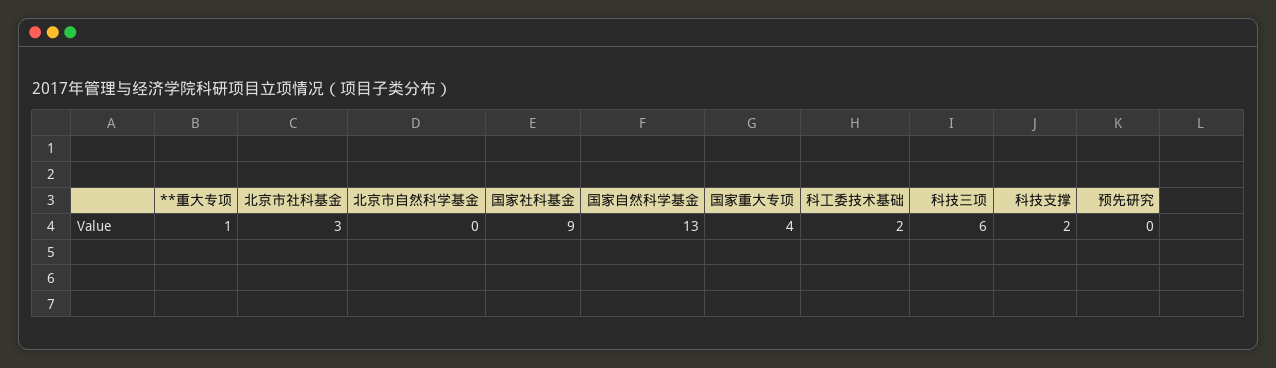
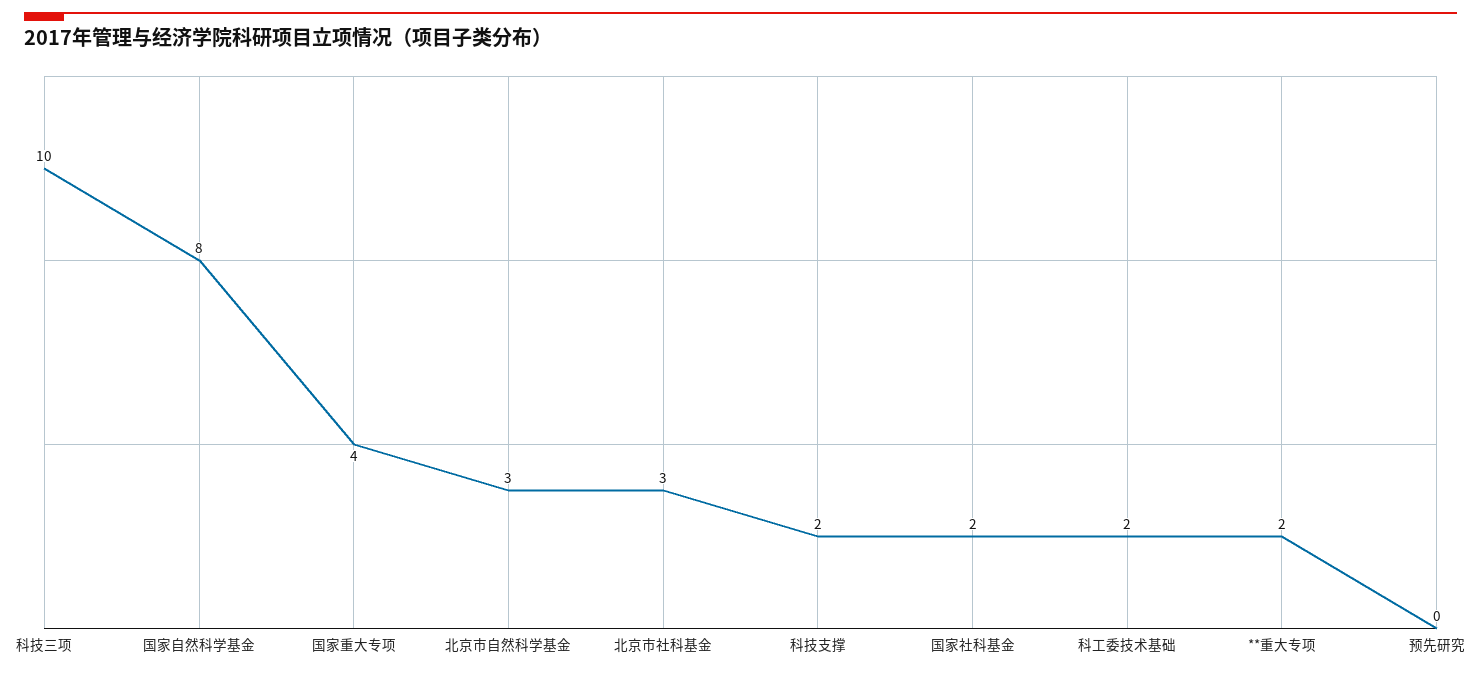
  {
-   "**重大专项": 1,
+   "**重大专项": 2,
    "北京市社科基金": 3,
-   "北京市自然科学基金": 0,
+   "北京市自然科学基金": 3,
-   "国家社科基金": 9,
+   "国家社科基金": 2,
-   "国家自然科学基金": 13,
+   "国家自然科学基金": 8,
    "国家重大专项": 4,
    "科工委技术基础": 2,
-   "科技三项": 6,
+   "科技三项": 10,
    "科技支撑": 2,
    "预先研究": 0
  }

